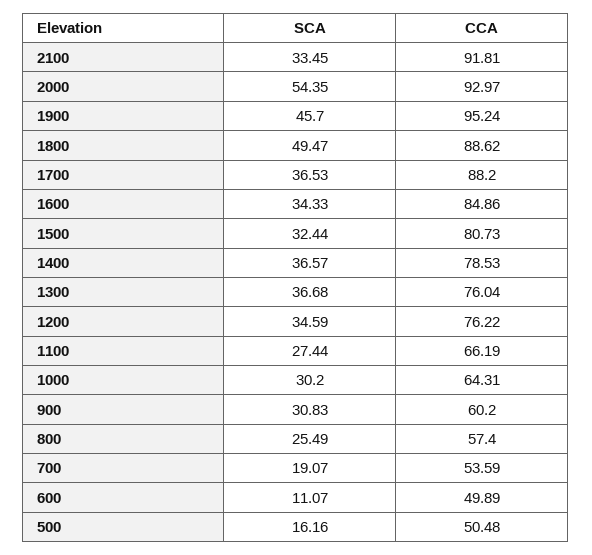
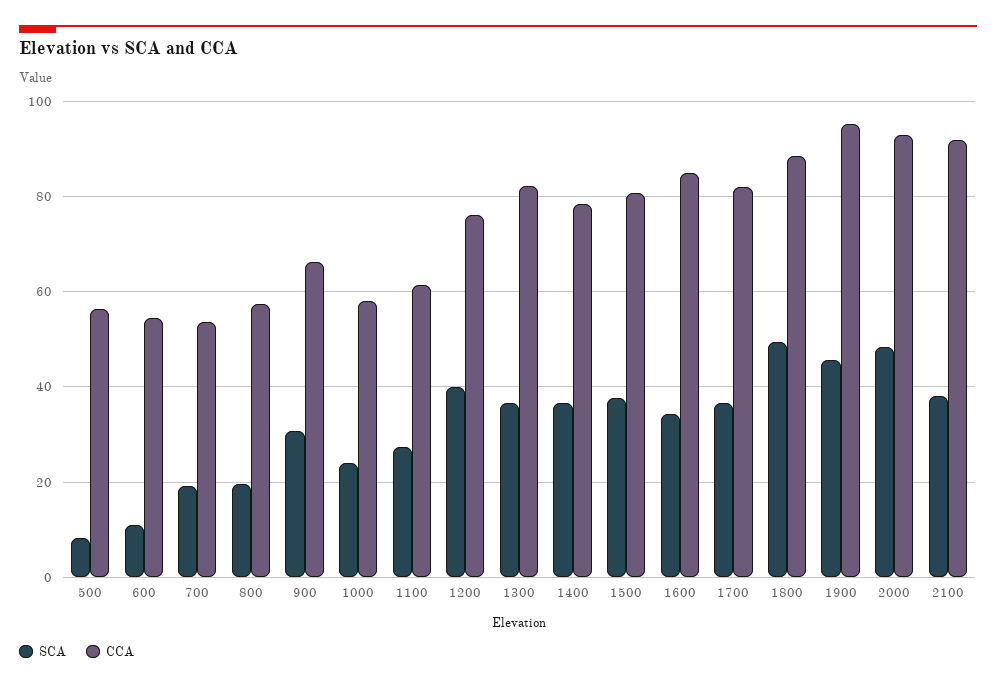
  {
    "SCA": {
-     "2100": 33.45,
+     "2100": 38,
-     "2000": 54.35,
+     "2000": 48,
      "1900": 45.7,
      "1800": 49.47,
      "1700": 36.53,
      "1600": 34.33,
-     "1500": 32.44,
+     "1500": 38,
      "1400": 36.57,
      "1300": 36.68,
-     "1200": 34.59,
+     "1200": 40,
      "1100": 27.44,
-     "1000": 30.2,
+     "1000": 24,
      "900": 30.83,
-     "800": 25.49,
+     "800": 20,
      "700": 19.07,
      "600": 11.07,
-     "500": 16.16
+     "500": 8
    },
    "CCA": {
      "2100": 91.81,
      "2000": 92.97,
      "1900": 95.24,
      "1800": 88.62,
-     "1700": 88.2,
+     "1700": 82,
      "1600": 84.86,
      "1500": 80.73,
      "1400": 78.53,
-     "1300": 76.04,
+     "1300": 82,
      "1200": 76.22,
-     "1100": 66.19,
+     "1100": 62,
-     "1000": 64.31,
+     "1000": 58,
-     "900": 60.2,
+     "900": 66,
      "800": 57.4,
      "700": 53.59,
-     "600": 49.89,
+     "600": 54,
-     "500": 50.48
+     "500": 56
    }
  }

